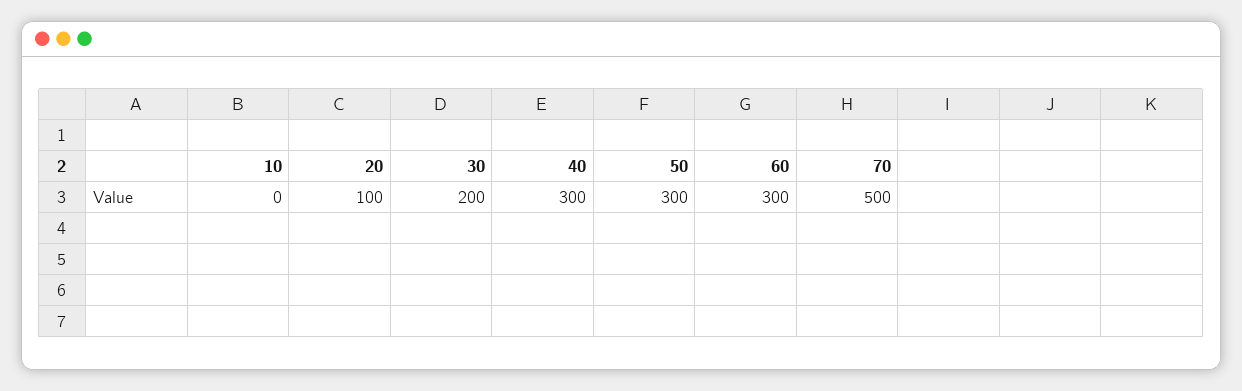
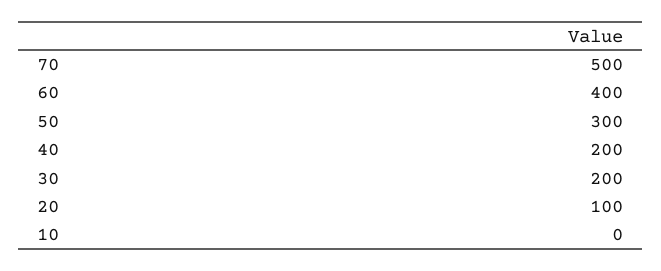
  {
    "10": 0,
    "20": 100,
    "30": 200,
-   "40": 300,
+   "40": 200,
    "50": 300,
-   "60": 300,
+   "60": 400,
    "70": 500
  }

